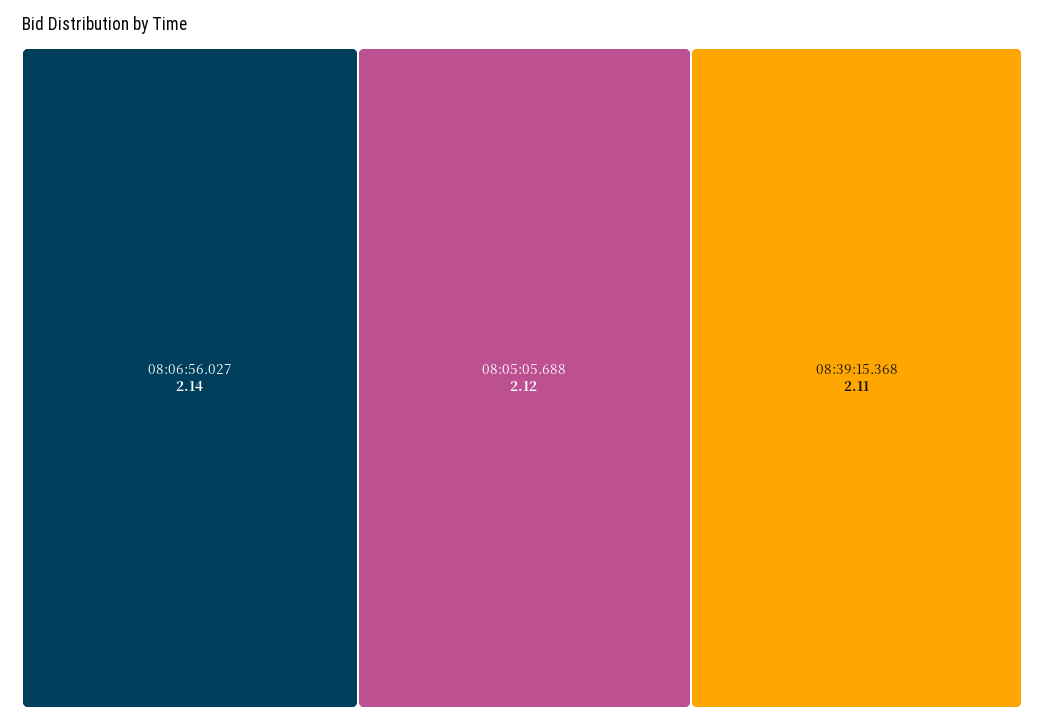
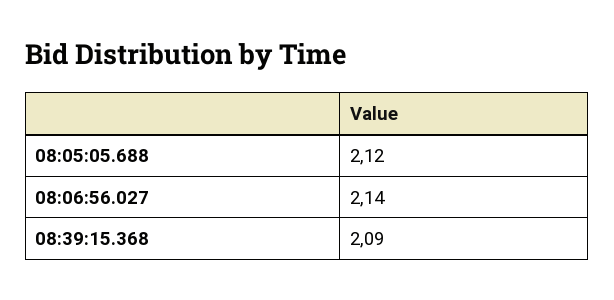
  {
    "08:06:56.027": 2.14,
    "08:05:05.688": 2.12,
-   "08:39:15.368": 2.11
+   "08:39:15.368": 2.09
  }

